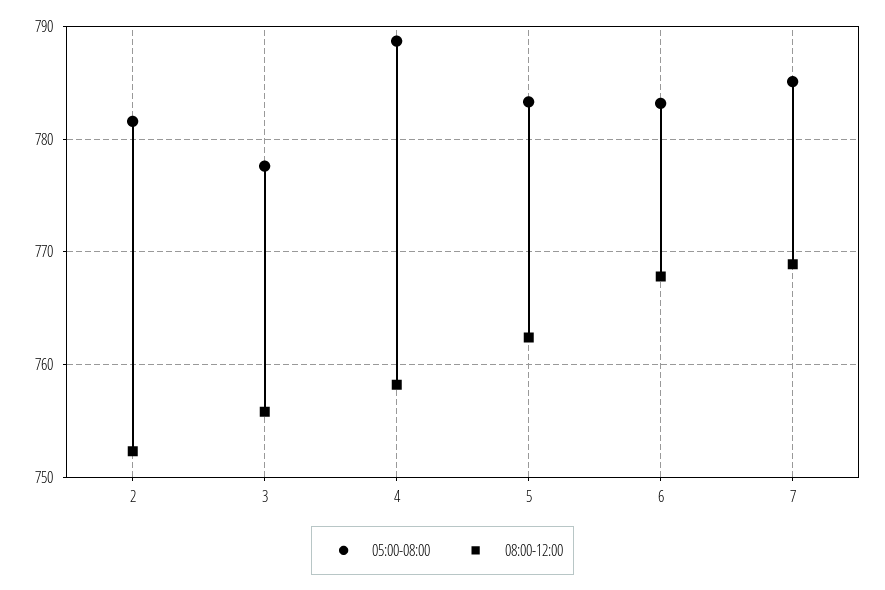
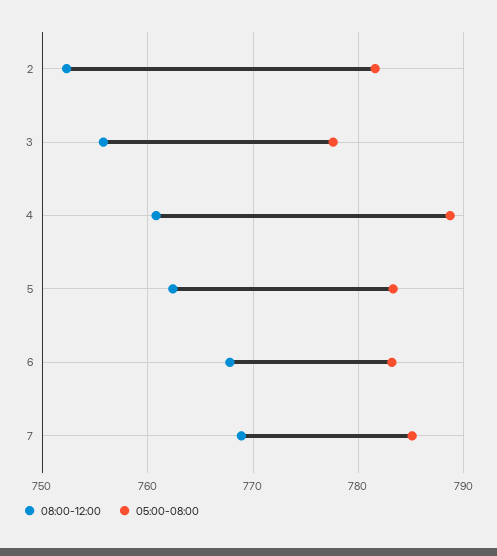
  {
    "05:00-08:00": {
      "2": 782,
      "3": 778,
      "4": 789,
      "5": 783,
      "6": 783,
      "7": 785
    },
    "08:00-12:00": {
      "2": 752,
      "3": 756,
-     "4": 758,
+     "4": 761,
      "5": 762,
      "6": 768,
      "7": 769
    }
  }

